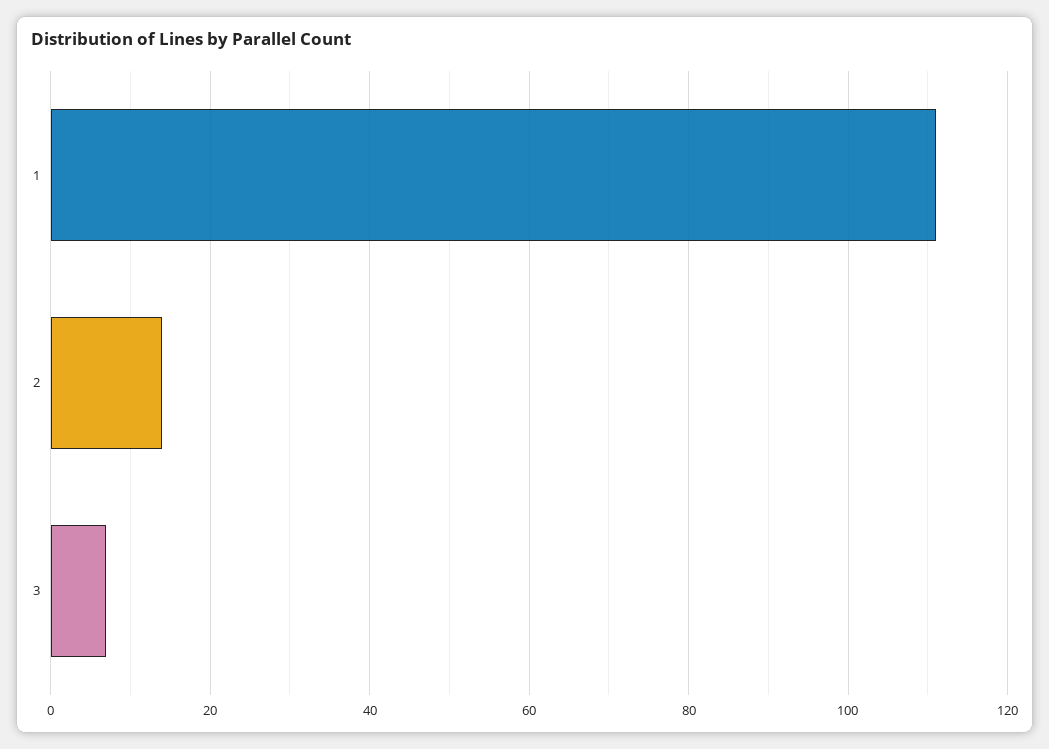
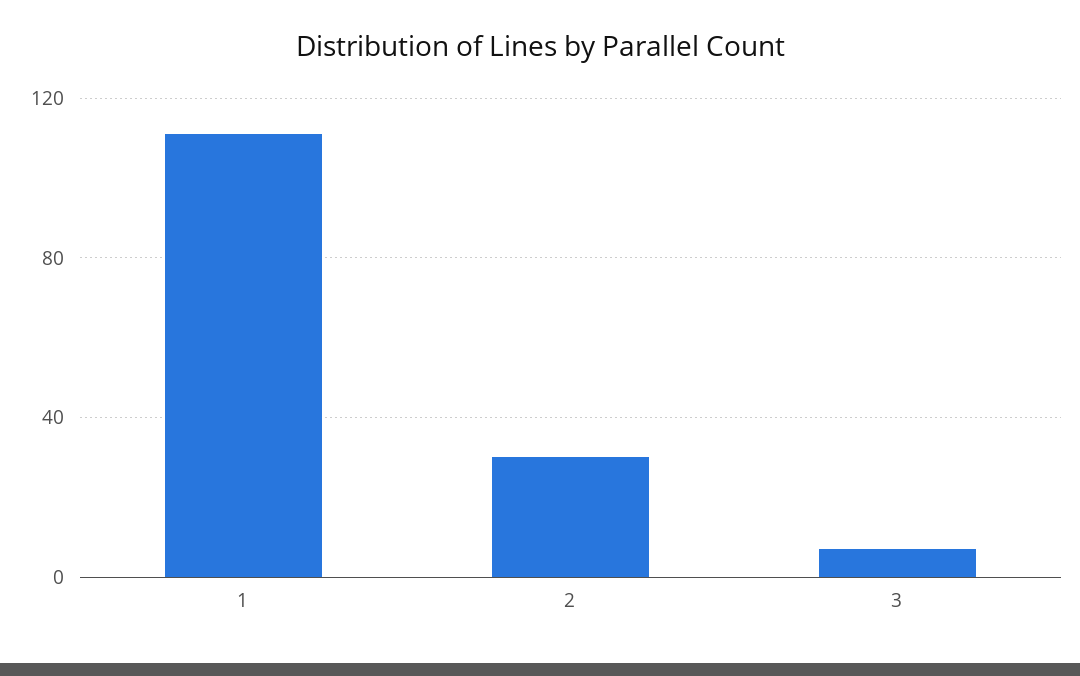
  {
    "1": 110,
-   "2": 15,
+   "2": 30,
    "3": 5
  }

